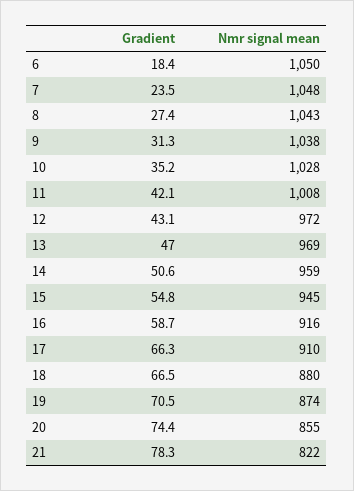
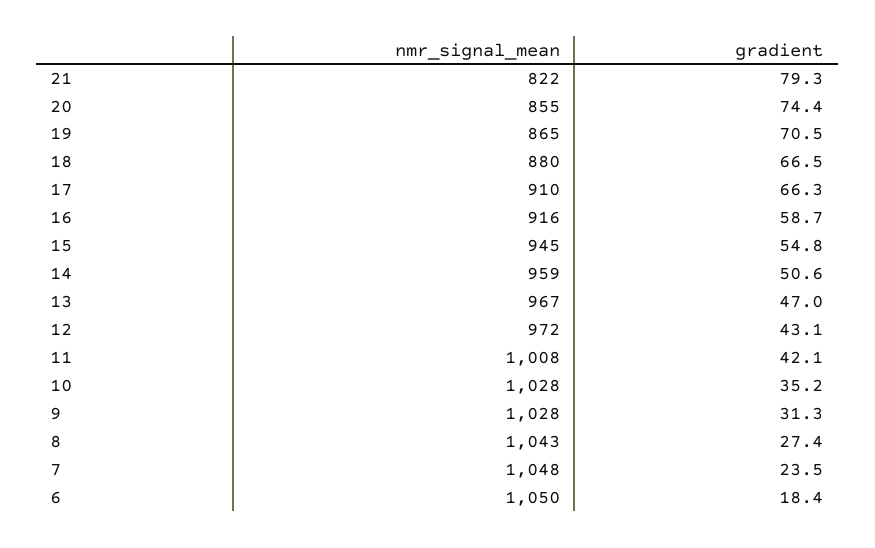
  {
    "Gradient": {
      "6": 18.4,
      "7": 23.5,
      "8": 27.4,
      "9": 31.3,
      "10": 35.2,
      "11": 42.1,
      "12": 43.1,
      "13": 47,
      "14": 50.6,
      "15": 54.8,
      "16": 58.7,
      "17": 66.3,
      "18": 66.5,
      "19": 70.5,
      "20": 74.4,
-     "21": 78.3
+     "21": 79.3
    },
    "Nmr signal mean": {
      "6": 1050,
      "7": 1048,
      "8": 1043,
-     "9": 1038,
+     "9": 1028,
      "10": 1028,
      "11": 1008,
      "12": 972,
-     "13": 969,
+     "13": 967,
      "14": 959,
      "15": 945,
      "16": 916,
      "17": 910,
      "18": 880,
-     "19": 874,
+     "19": 865,
      "20": 855,
      "21": 822
    }
  }

